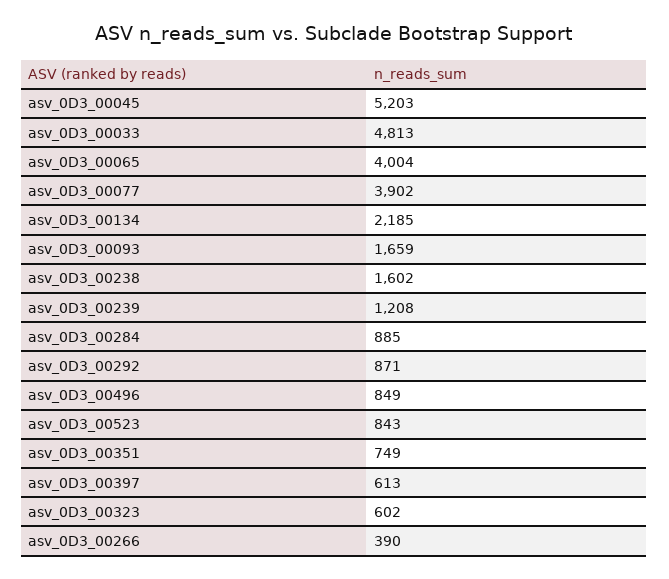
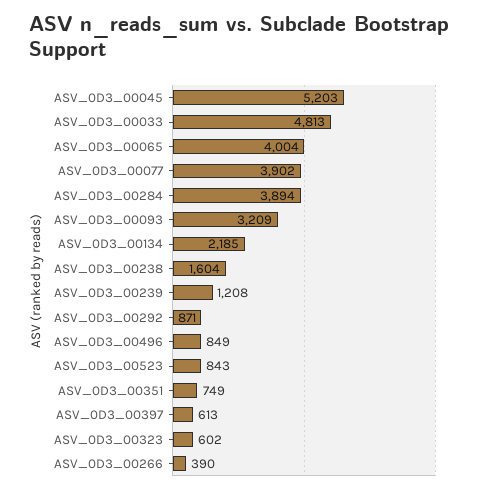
  {
    "asv_0D3_00045": 5203,
    "asv_0D3_00033": 4813,
    "asv_0D3_00065": 4004,
    "asv_0D3_00077": 3902,
    "asv_0D3_00134": 2185,
-   "asv_0D3_00093": 1659,
+   "asv_0D3_00093": 3209,
-   "asv_0D3_00238": 1602,
+   "asv_0D3_00238": 1604,
    "asv_0D3_00239": 1208,
-   "asv_0D3_00284": 885,
+   "asv_0D3_00284": 3894,
    "asv_0D3_00292": 871,
    "asv_0D3_00496": 849,
    "asv_0D3_00523": 843,
    "asv_0D3_00351": 749,
    "asv_0D3_00397": 613,
    "asv_0D3_00323": 602,
    "asv_0D3_00266": 390
  }

